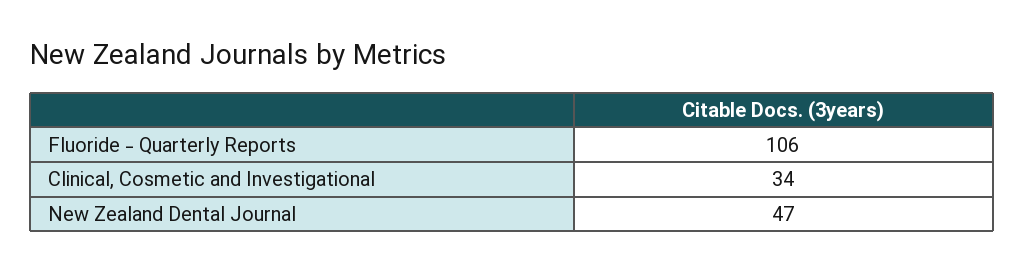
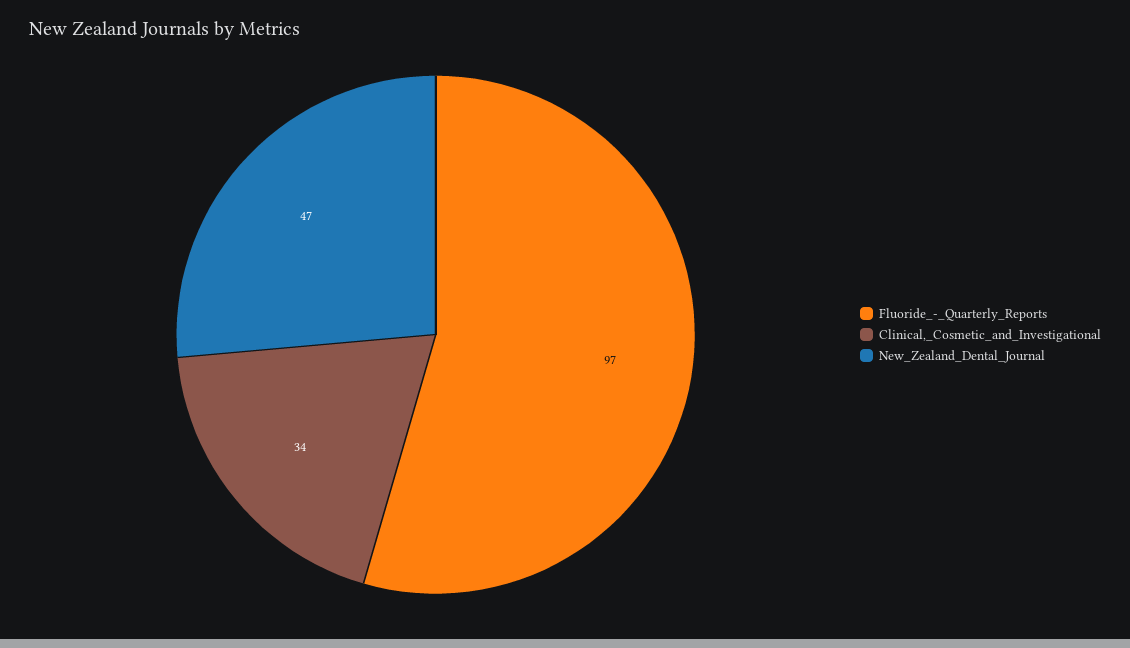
  {
-   "Fluoride - Quarterly Reports": 106,
+   "Fluoride - Quarterly Reports": 97,
    "Clinical, Cosmetic and Investigational": 34,
    "New Zealand Dental Journal": 47
  }

